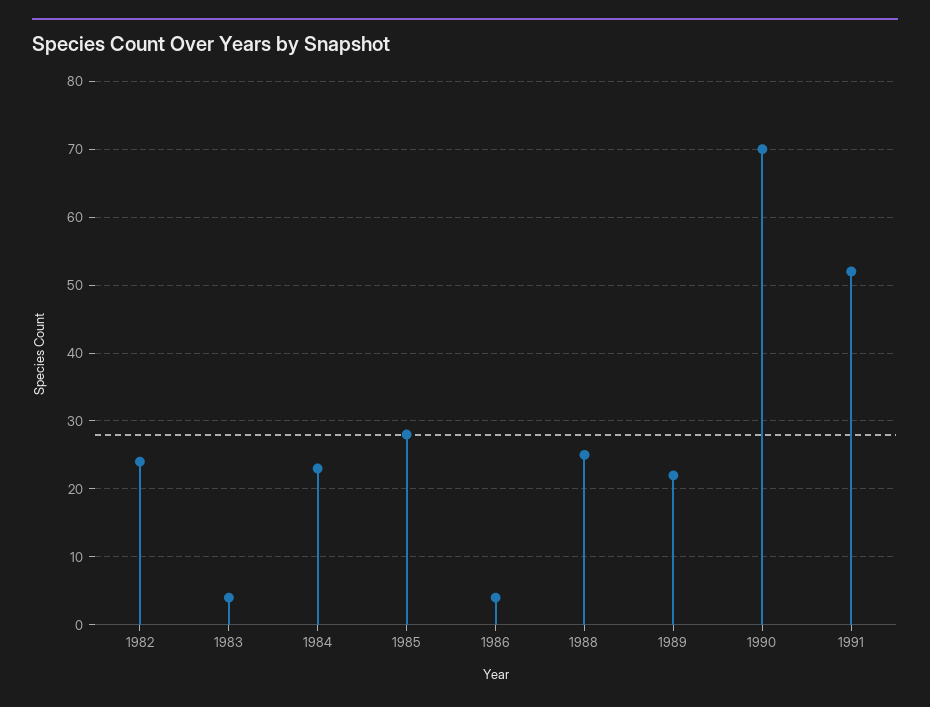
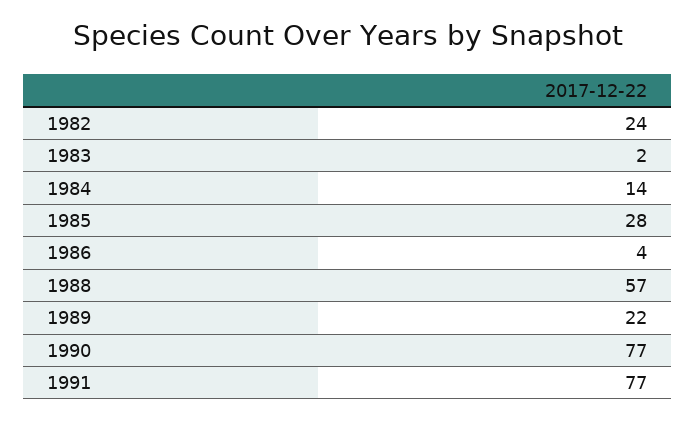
  {
    "1982": 24,
-   "1983": 4,
+   "1983": 2,
-   "1984": 23,
+   "1984": 14,
    "1985": 28,
    "1986": 4,
-   "1988": 25,
+   "1988": 57,
    "1989": 22,
-   "1990": 70,
+   "1990": 77,
-   "1991": 52
+   "1991": 77
  }

